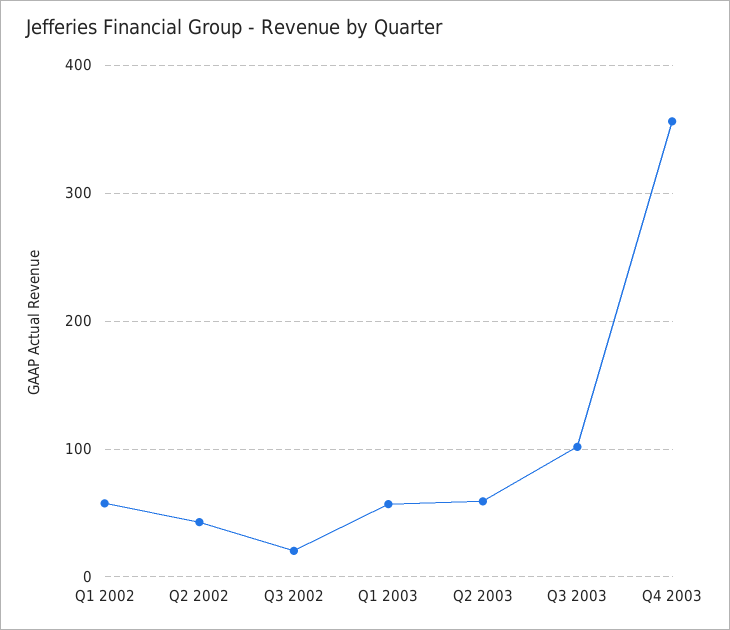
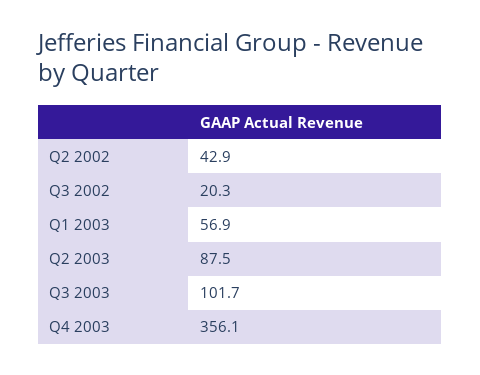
  {
-   "Q1 2002": 60,
    "Q2 2002": 42.9,
    "Q3 2002": 20.3,
    "Q1 2003": 56.9,
-   "Q2 2003": 60,
+   "Q2 2003": 87.5,
    "Q3 2003": 101.7,
    "Q4 2003": 356.1
  }

